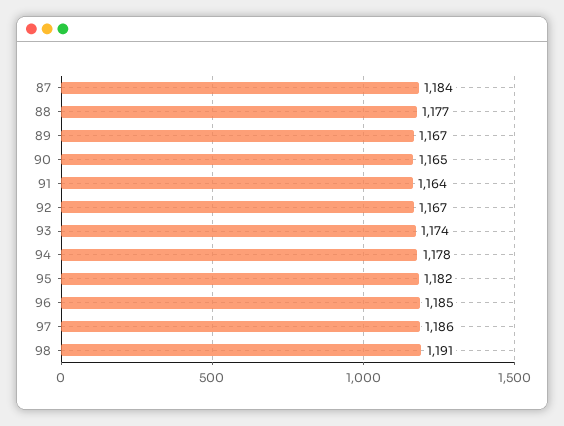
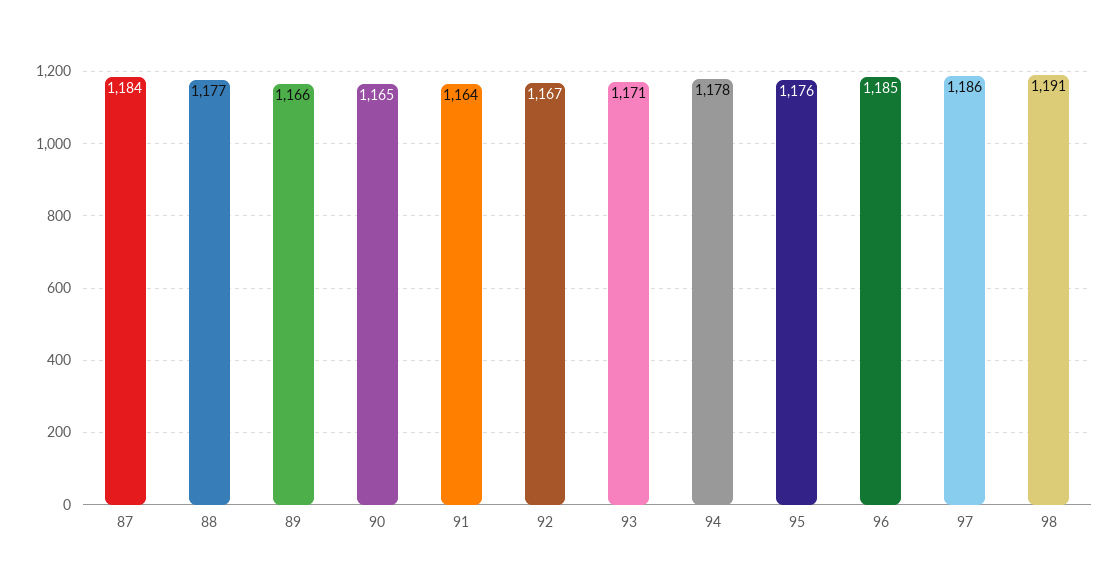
  {
    "87": 1184,
    "88": 1177,
-   "89": 1167,
+   "89": 1166,
    "90": 1165,
    "91": 1164,
    "92": 1167,
-   "93": 1174,
+   "93": 1171,
    "94": 1178,
-   "95": 1182,
+   "95": 1176,
    "96": 1185,
    "97": 1186,
    "98": 1191
  }

